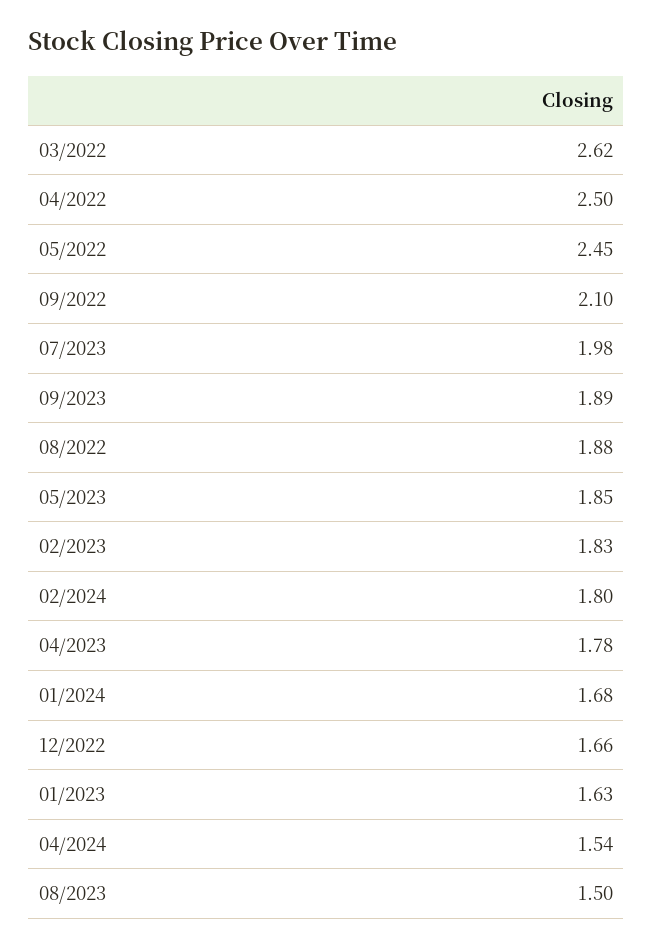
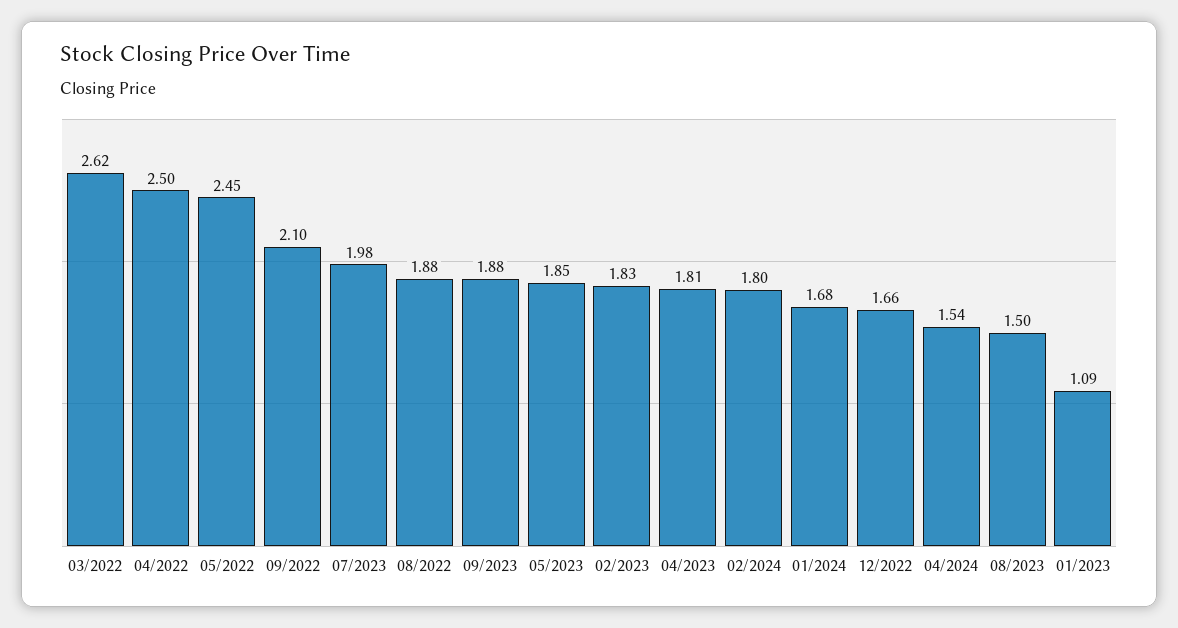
  {
    "03/2022": 2.62,
    "04/2022": 2.5,
    "05/2022": 2.45,
    "09/2022": 2.1,
    "07/2023": 1.98,
-   "09/2023": 1.89,
+   "09/2023": 1.88,
    "08/2022": 1.88,
    "05/2023": 1.85,
    "02/2023": 1.83,
    "02/2024": 1.8,
-   "04/2023": 1.78,
+   "04/2023": 1.81,
    "01/2024": 1.68,
    "12/2022": 1.66,
-   "01/2023": 1.63,
+   "01/2023": 1.09,
    "04/2024": 1.54,
    "08/2023": 1.5
  }

